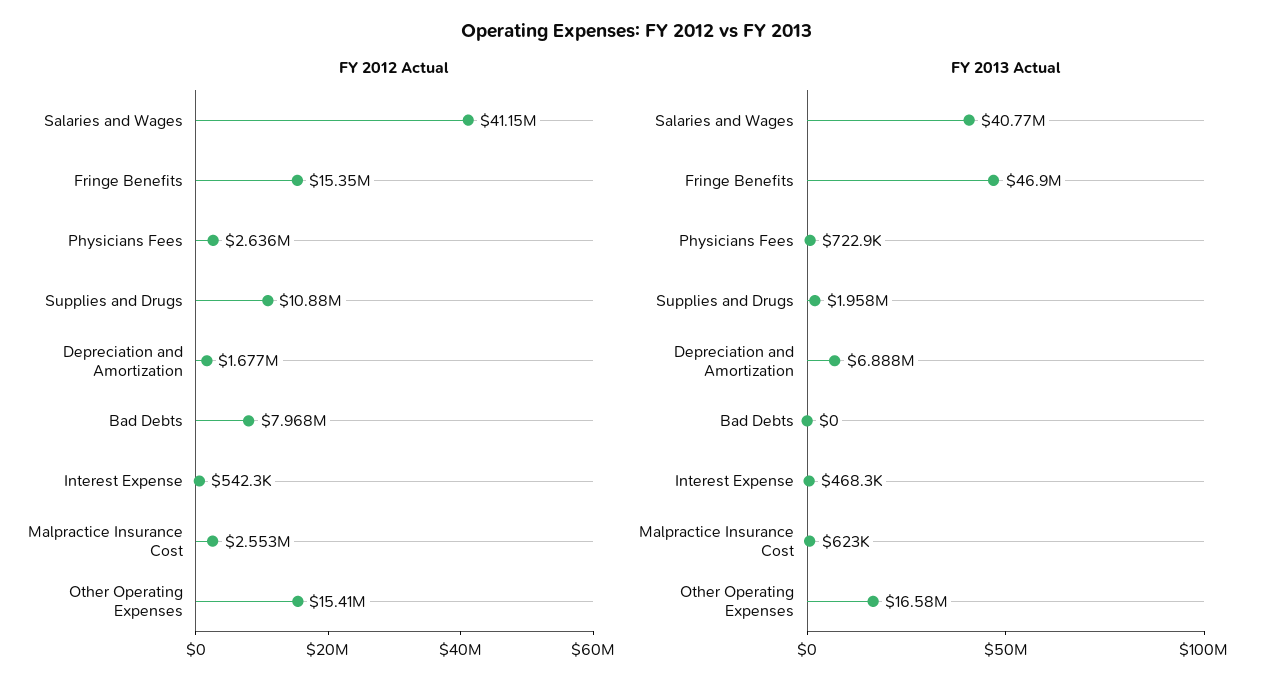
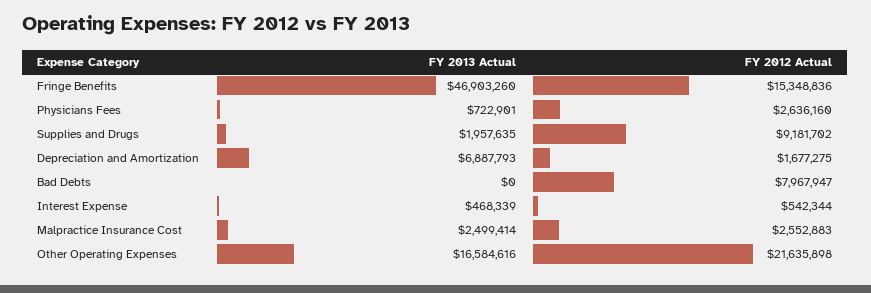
  {
    "FY 2012 Actual": {
-     "Salaries and Wages": 41150000,
      "Fringe Benefits": 15348836,
      "Physicians Fees": 2636160,
-     "Supplies and Drugs": 10880000,
+     "Supplies and Drugs": 9181702,
      "Depreciation and Amortization": 1677275,
      "Bad Debts": 7967947,
      "Interest Expense": 542344,
      "Malpractice Insurance Cost": 2552883,
-     "Other Operating Expenses": 15410000
+     "Other Operating Expenses": 21635898
    },
    "FY 2013 Actual": {
-     "Salaries and Wages": 40770000,
      "Fringe Benefits": 46903260,
      "Physicians Fees": 722901,
      "Supplies and Drugs": 1957635,
      "Depreciation and Amortization": 6887793,
      "Bad Debts": 0,
      "Interest Expense": 468339,
-     "Malpractice Insurance Cost": 623000,
+     "Malpractice Insurance Cost": 2499414,
      "Other Operating Expenses": 16584616
    }
  }

